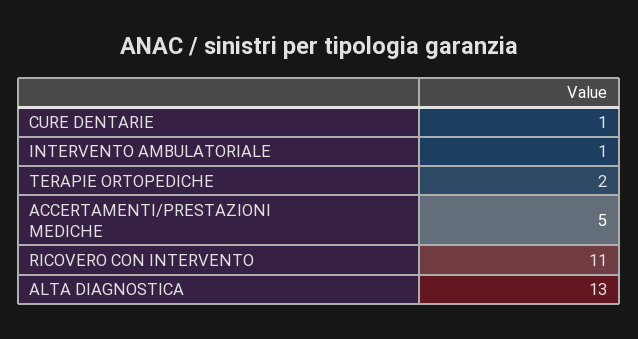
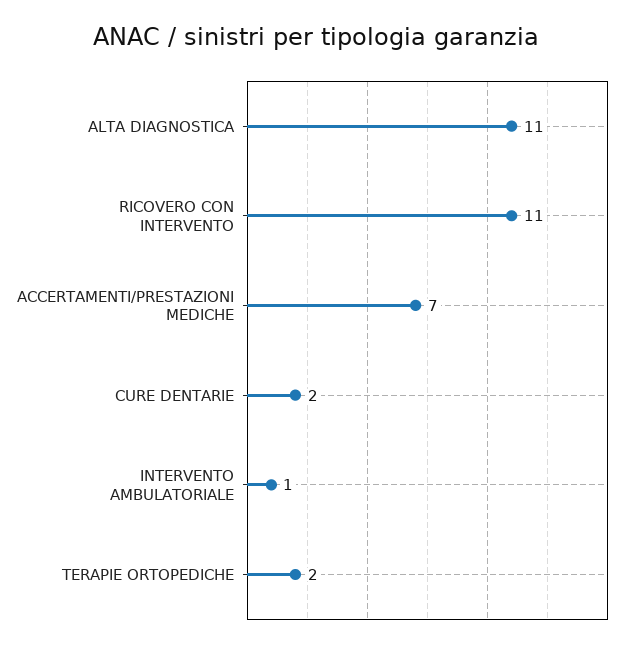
  {
-   "CURE DENTARIE": 1,
+   "CURE DENTARIE": 2,
    "INTERVENTO AMBULATORIALE": 1,
    "TERAPIE ORTOPEDICHE": 2,
-   "ACCERTAMENTI/PRESTAZIONI MEDICHE": 5,
+   "ACCERTAMENTI/PRESTAZIONI MEDICHE": 7,
    "RICOVERO CON INTERVENTO": 11,
-   "ALTA DIAGNOSTICA": 13
+   "ALTA DIAGNOSTICA": 11
  }

